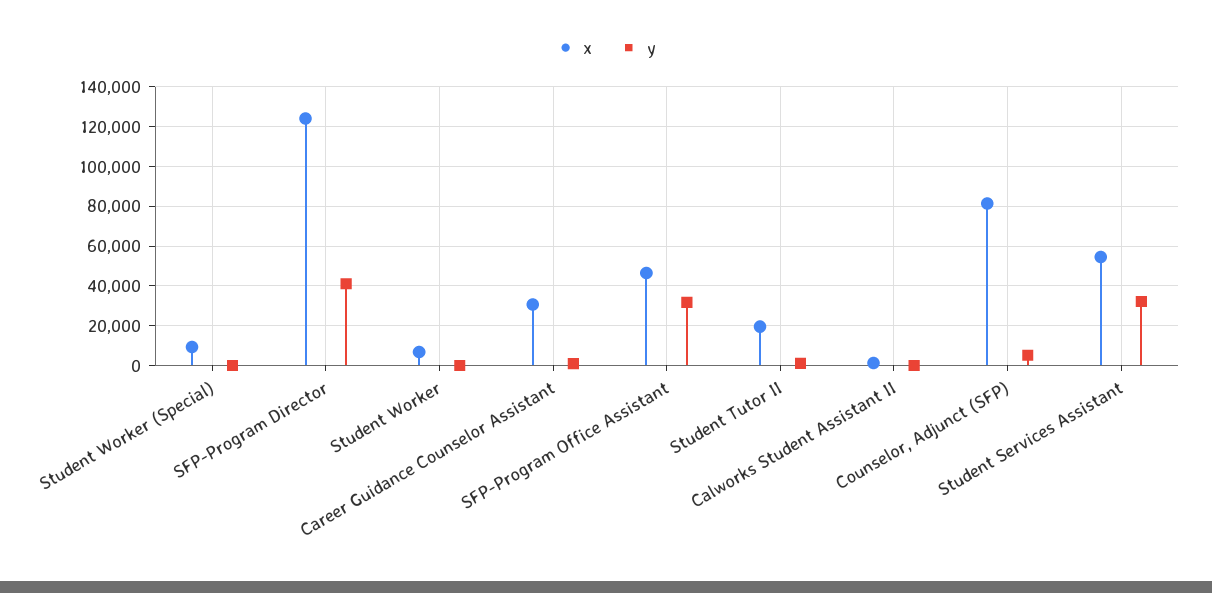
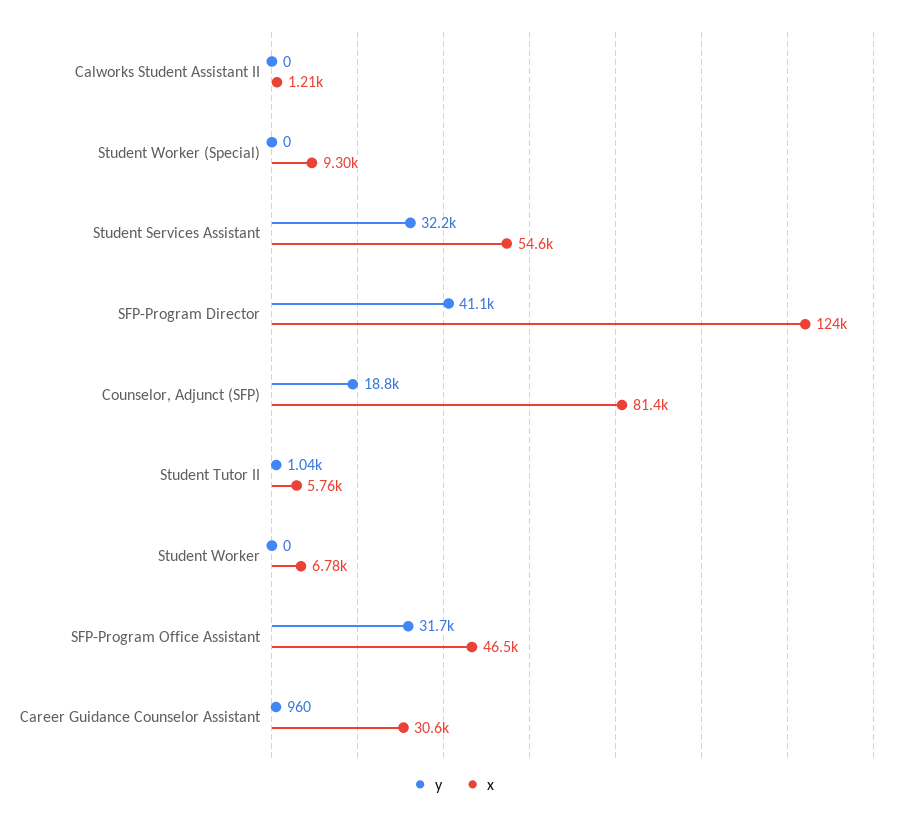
  {
    "x": {
      "Student Worker (Special)": 9300,
      "SFP-Program Director": 124000,
      "Student Worker": 6780,
      "Career Guidance Counselor Assistant": 30600,
      "SFP-Program Office Assistant": 46500,
-     "Student Tutor II": 20000,
+     "Student Tutor II": 5760,
      "Calworks Student Assistant II": 1210,
      "Counselor, Adjunct (SFP)": 81400,
      "Student Services Assistant": 54600
    },
    "y": {
      "Student Worker (Special)": 0,
      "SFP-Program Director": 41100,
      "Student Worker": 0,
      "Career Guidance Counselor Assistant": 960,
      "SFP-Program Office Assistant": 31700,
      "Student Tutor II": 1040,
      "Calworks Student Assistant II": 0,
-     "Counselor, Adjunct (SFP)": 5000,
+     "Counselor, Adjunct (SFP)": 18800,
      "Student Services Assistant": 32200
    }
  }

